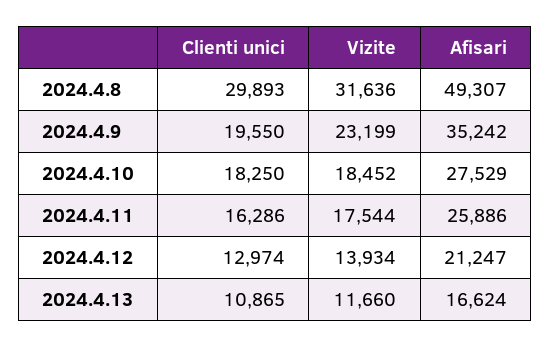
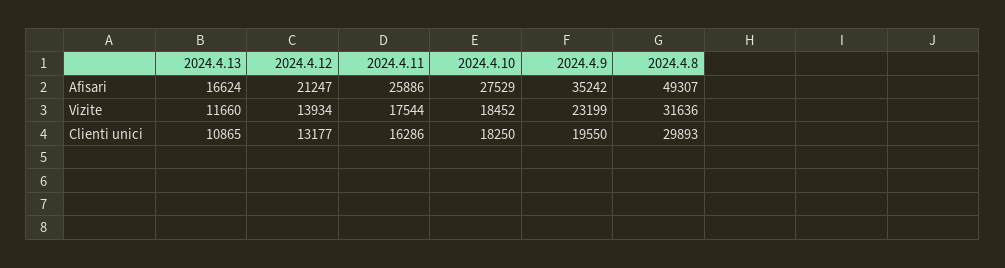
  {
    "Clienti unici": {
      "2024.4.8": 29893,
      "2024.4.9": 19550,
      "2024.4.10": 18250,
      "2024.4.11": 16286,
-     "2024.4.12": 12974,
+     "2024.4.12": 13177,
      "2024.4.13": 10865
    },
    "Vizite": {
      "2024.4.8": 31636,
      "2024.4.9": 23199,
      "2024.4.10": 18452,
      "2024.4.11": 17544,
      "2024.4.12": 13934,
      "2024.4.13": 11660
    },
    "Afisari": {
      "2024.4.8": 49307,
      "2024.4.9": 35242,
      "2024.4.10": 27529,
      "2024.4.11": 25886,
      "2024.4.12": 21247,
      "2024.4.13": 16624
    }
  }

